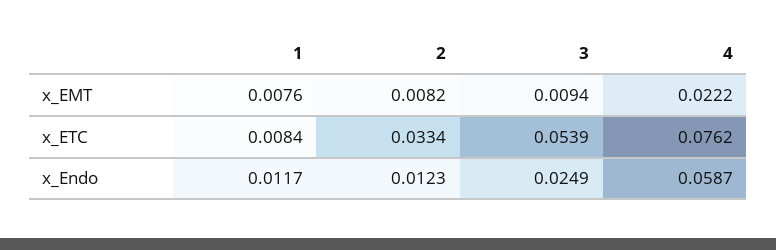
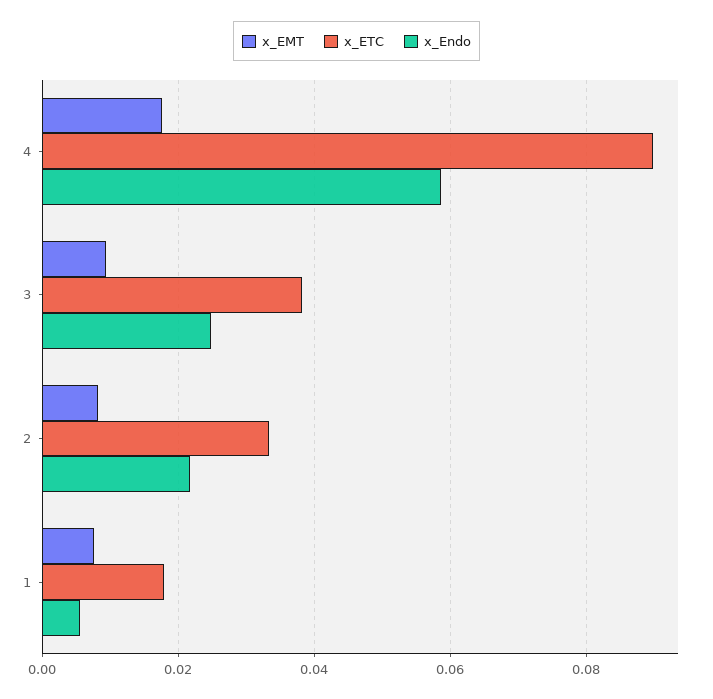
  {
    "x_EMT": {
      "1": 0.0076,
      "2": 0.0082,
      "3": 0.0094,
-     "4": 0.0222
+     "4": 0.018
    },
    "x_ETC": {
-     "1": 0.0084,
+     "1": 0.018,
      "2": 0.0334,
-     "3": 0.0539,
+     "3": 0.038,
-     "4": 0.0762
+     "4": 0.09
    },
    "x_Endo": {
-     "1": 0.0117,
+     "1": 0.006,
-     "2": 0.0123,
+     "2": 0.022,
      "3": 0.0249,
      "4": 0.0587
    }
  }

